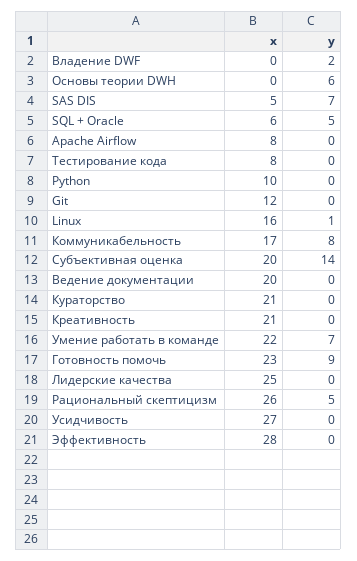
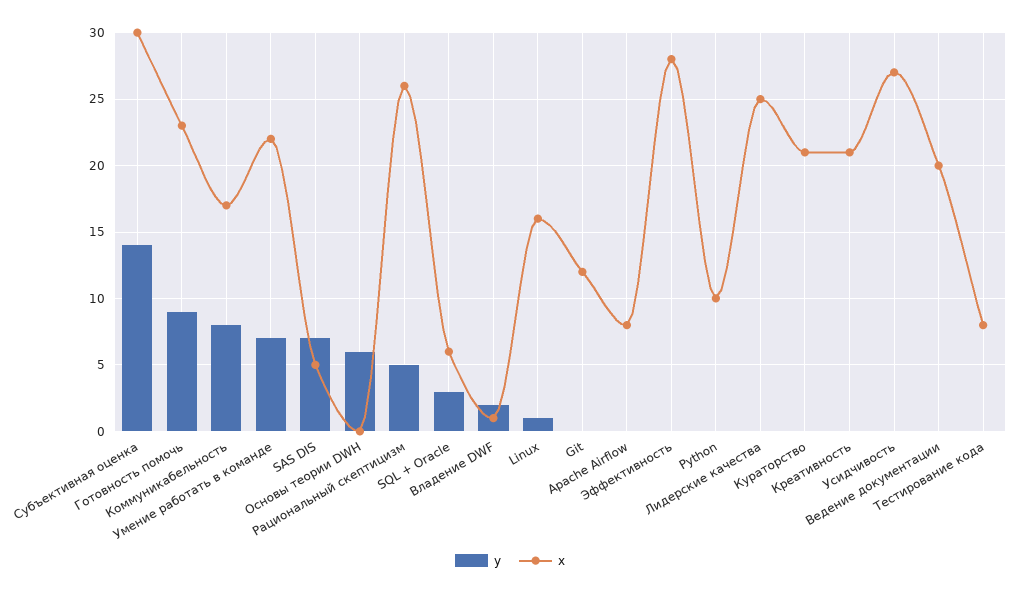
  {
    "x": {
-     "Владение DWF": 0,
+     "Владение DWF": 1,
      "Основы теории DWH": 0,
      "SAS DIS": 5,
      "SQL + Oracle": 6,
      "Apache Airflow": 8,
      "Тестирование кода": 8,
      "Python": 10,
      "Git": 12,
      "Linux": 16,
      "Коммуникабельность": 17,
-     "Субъективная оценка": 20,
+     "Субъективная оценка": 30,
      "Ведение документации": 20,
      "Кураторство": 21,
      "Креативность": 21,
      "Умение работать в команде": 22,
      "Готовность помочь": 23,
      "Лидерские качества": 25,
      "Рациональный скептицизм": 26,
      "Усидчивость": 27,
      "Эффективность": 28
    },
    "y": {
      "Владение DWF": 2,
      "Основы теории DWH": 6,
      "SAS DIS": 7,
-     "SQL + Oracle": 5,
+     "SQL + Oracle": 3,
      "Apache Airflow": 0,
      "Тестирование кода": 0,
      "Python": 0,
      "Git": 0,
      "Linux": 1,
      "Коммуникабельность": 8,
      "Субъективная оценка": 14,
      "Ведение документации": 0,
      "Кураторство": 0,
      "Креативность": 0,
      "Умение работать в команде": 7,
      "Готовность помочь": 9,
      "Лидерские качества": 0,
      "Рациональный скептицизм": 5,
      "Усидчивость": 0,
      "Эффективность": 0
    }
  }

